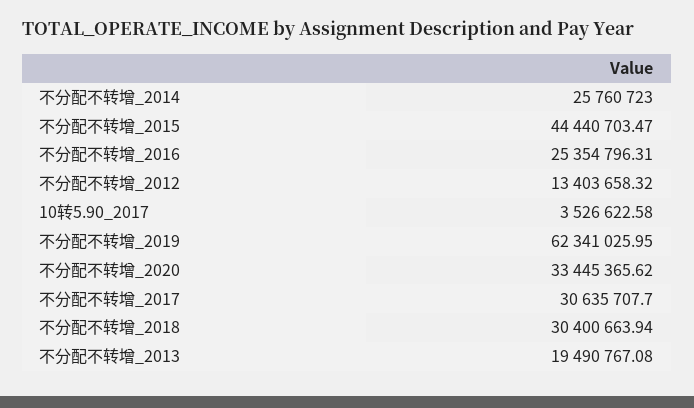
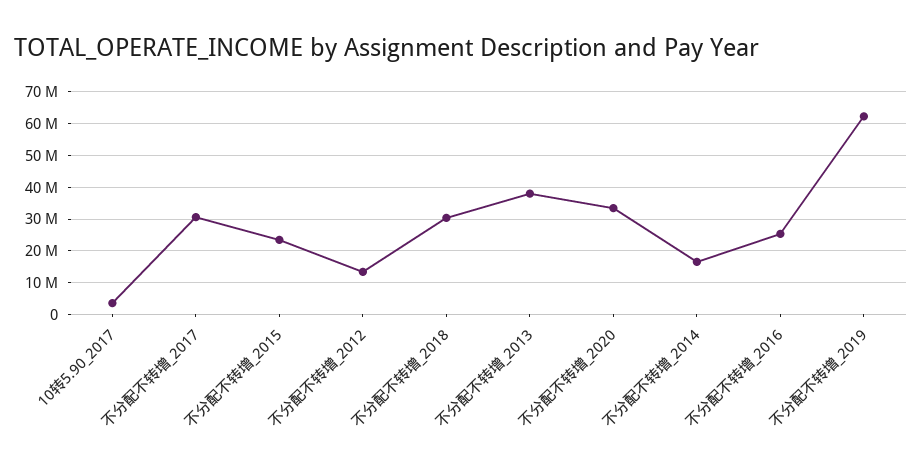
  {
-   "不分配不转增_2014": 25760723,
+   "不分配不转增_2014": 16000000,
-   "不分配不转增_2015": 44440703.47,
+   "不分配不转增_2015": 24000000,
    "不分配不转增_2016": 25354796.31,
    "不分配不转增_2012": 13403658.32,
    "10转5.90_2017": 3526622.58,
    "不分配不转增_2019": 62341025.95,
    "不分配不转增_2020": 33445365.62,
    "不分配不转增_2017": 30635707.7,
    "不分配不转增_2018": 30400663.94,
-   "不分配不转增_2013": 19490767.08
+   "不分配不转增_2013": 38000000
  }

